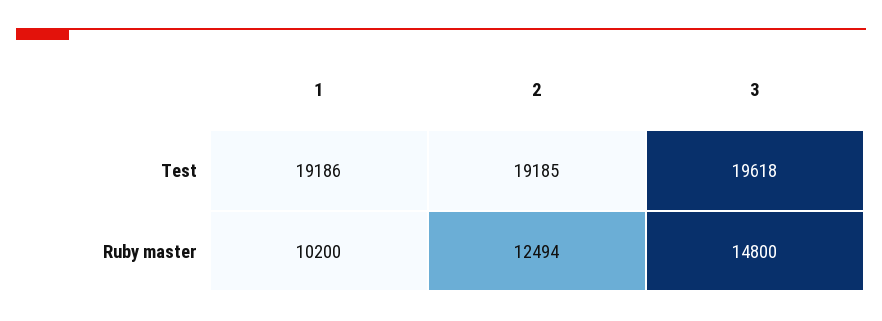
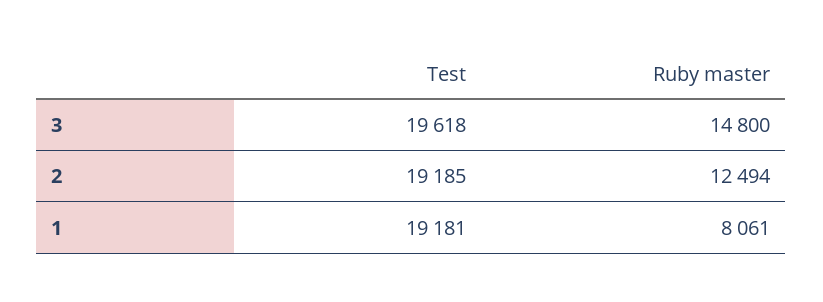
  {
    "1": {
-     "Test": 19186,
+     "Test": 19181,
-     "Ruby master": 10200
+     "Ruby master": 8061
    },
    "2": {
      "Test": 19185,
      "Ruby master": 12494
    },
    "3": {
      "Test": 19618,
      "Ruby master": 14800
    }
  }

